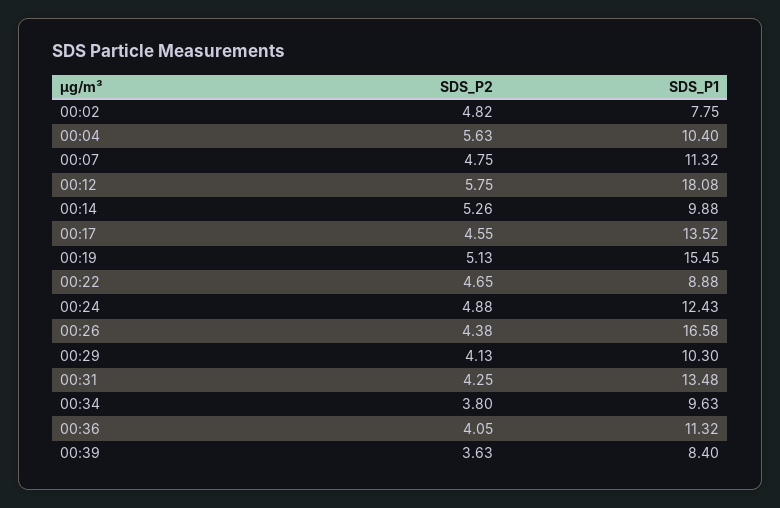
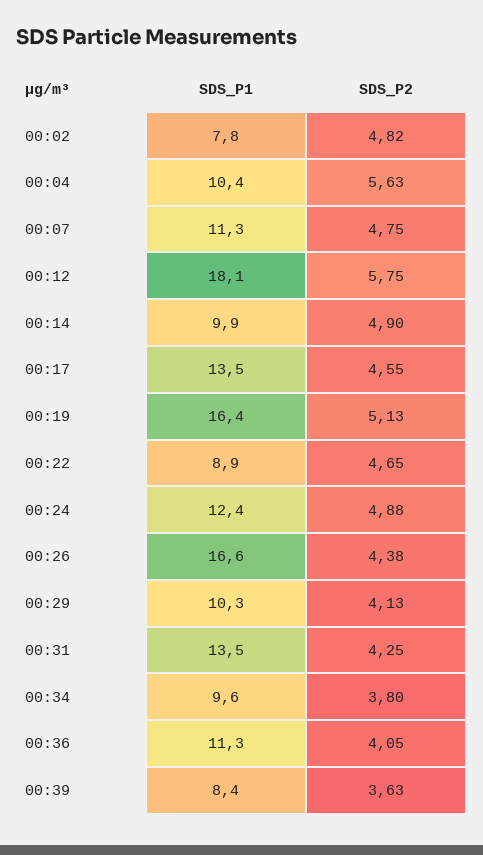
  {
    "SDS_P2": {
      "00:02": 4.82,
      "00:04": 5.63,
      "00:07": 4.75,
      "00:12": 5.75,
-     "00:14": 5.26,
+     "00:14": 4.9,
      "00:17": 4.55,
      "00:19": 5.13,
      "00:22": 4.65,
      "00:24": 4.88,
      "00:26": 4.38,
      "00:29": 4.13,
      "00:31": 4.25,
      "00:34": 3.8,
      "00:36": 4.05,
      "00:39": 3.63
    },
    "SDS_P1": {
      "00:02": 7.75,
      "00:04": 10.4,
      "00:07": 11.32,
      "00:12": 18.08,
      "00:14": 9.88,
      "00:17": 13.52,
-     "00:19": 15.45,
+     "00:19": 16.4,
      "00:22": 8.88,
      "00:24": 12.43,
      "00:26": 16.58,
      "00:29": 10.3,
      "00:31": 13.48,
      "00:34": 9.63,
      "00:36": 11.32,
      "00:39": 8.4
    }
  }

